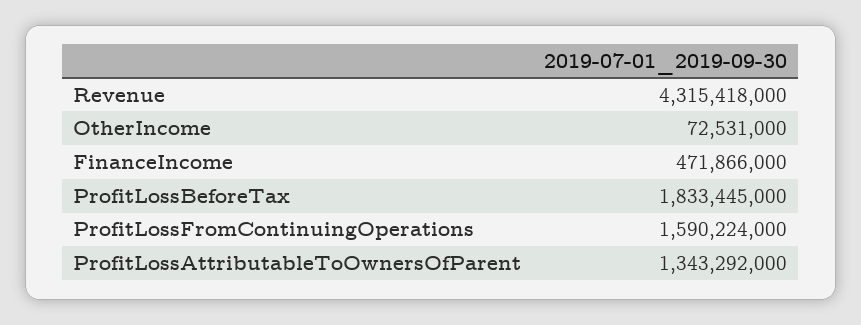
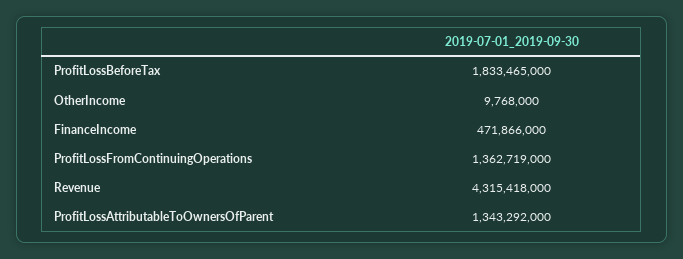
  {
    "Revenue": 4315418000,
-   "OtherIncome": 72531000,
+   "OtherIncome": 9768000,
    "FinanceIncome": 471866000,
-   "ProfitLossBeforeTax": 1833445000,
+   "ProfitLossBeforeTax": 1833465000,
-   "ProfitLossFromContinuingOperations": 1590224000,
+   "ProfitLossFromContinuingOperations": 1362719000,
    "ProfitLossAttributableToOwnersOfParent": 1343292000
  }

